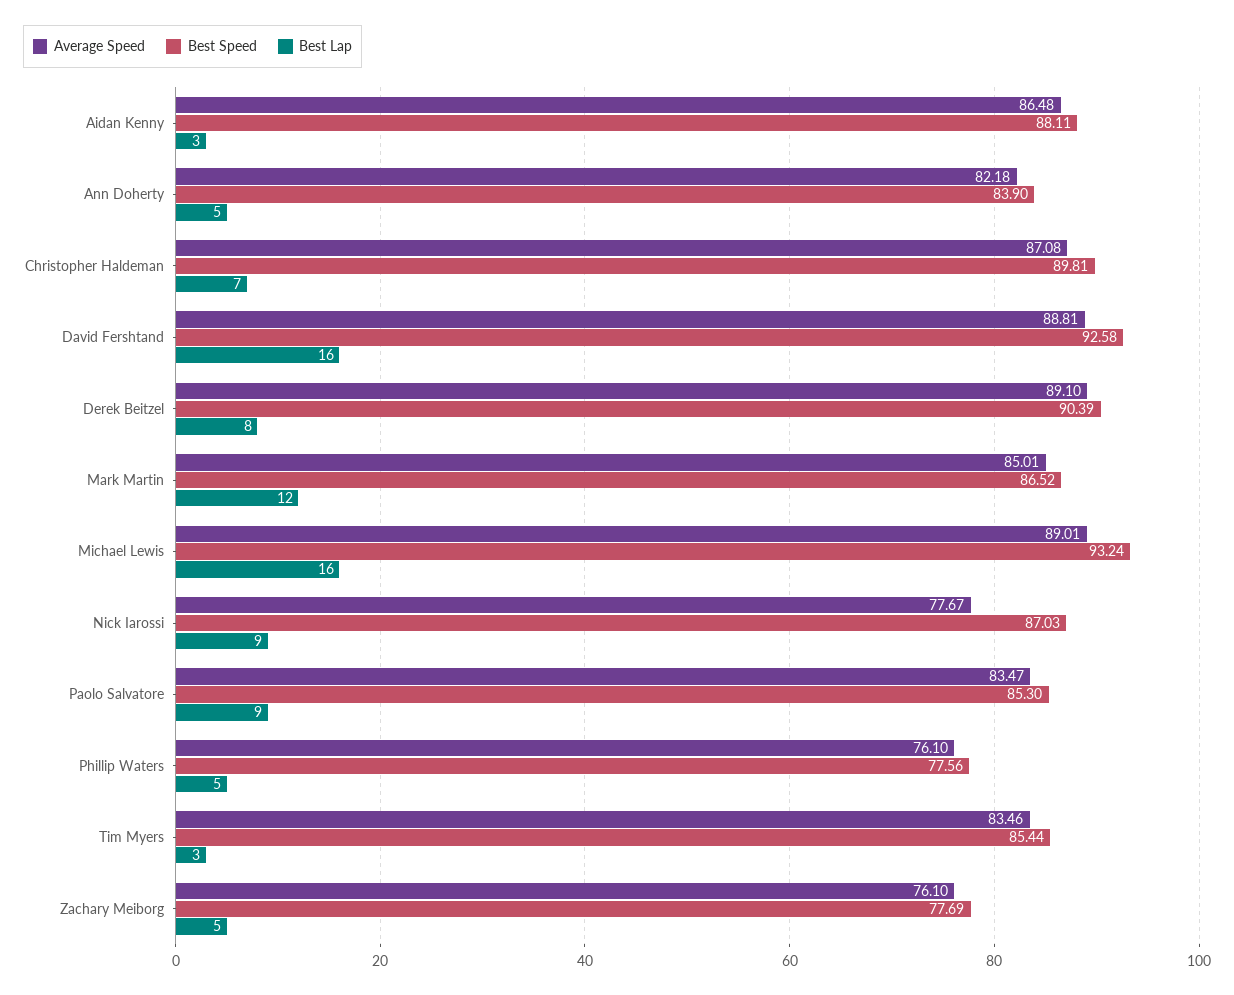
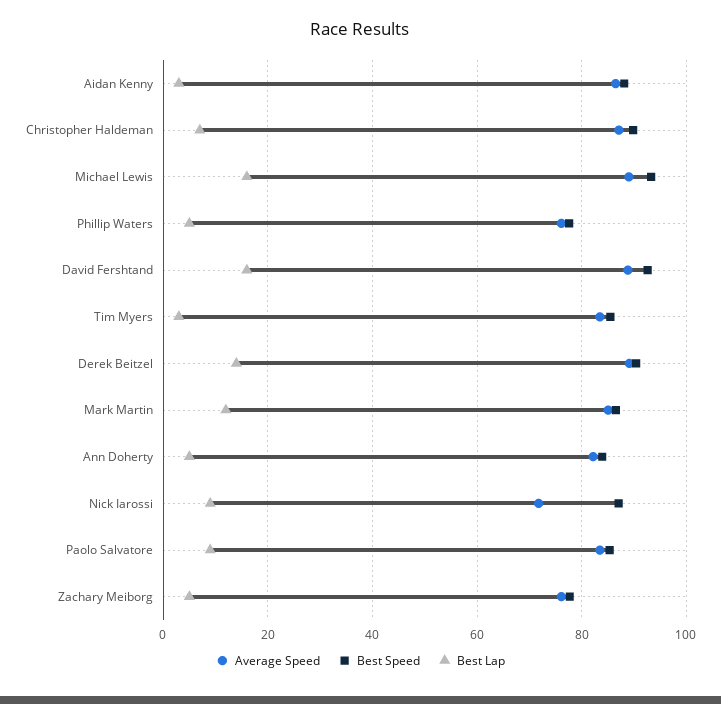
  {
    "Average Speed": {
      "Aidan Kenny": 86.48,
      "Ann Doherty": 82.18,
      "Christopher Haldeman": 87.08,
      "David Fershtand": 88.81,
      "Derek Beitzel": 89.1,
      "Mark Martin": 85.01,
      "Michael Lewis": 89.01,
-     "Nick Iarossi": 77.67,
+     "Nick Iarossi": 72,
      "Paolo Salvatore": 83.47,
      "Phillip Waters": 76.1,
      "Tim Myers": 83.46,
      "Zachary Meiborg": 76.1
    },
    "Best Speed": {
      "Aidan Kenny": 88.11,
      "Ann Doherty": 83.9,
      "Christopher Haldeman": 89.81,
      "David Fershtand": 92.58,
      "Derek Beitzel": 90.39,
      "Mark Martin": 86.52,
      "Michael Lewis": 93.24,
      "Nick Iarossi": 87.03,
      "Paolo Salvatore": 85.3,
      "Phillip Waters": 77.56,
      "Tim Myers": 85.44,
      "Zachary Meiborg": 77.69
    },
    "Best Lap": {
      "Aidan Kenny": 3,
      "Ann Doherty": 5,
      "Christopher Haldeman": 7,
      "David Fershtand": 16,
-     "Derek Beitzel": 8,
+     "Derek Beitzel": 14,
      "Mark Martin": 12,
      "Michael Lewis": 16,
      "Nick Iarossi": 9,
      "Paolo Salvatore": 9,
      "Phillip Waters": 5,
      "Tim Myers": 3,
      "Zachary Meiborg": 5
    }
  }

